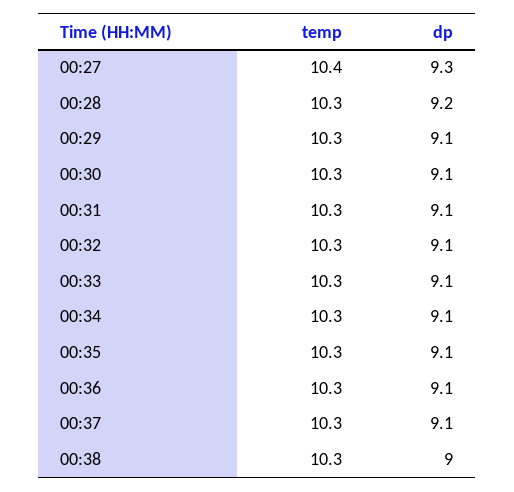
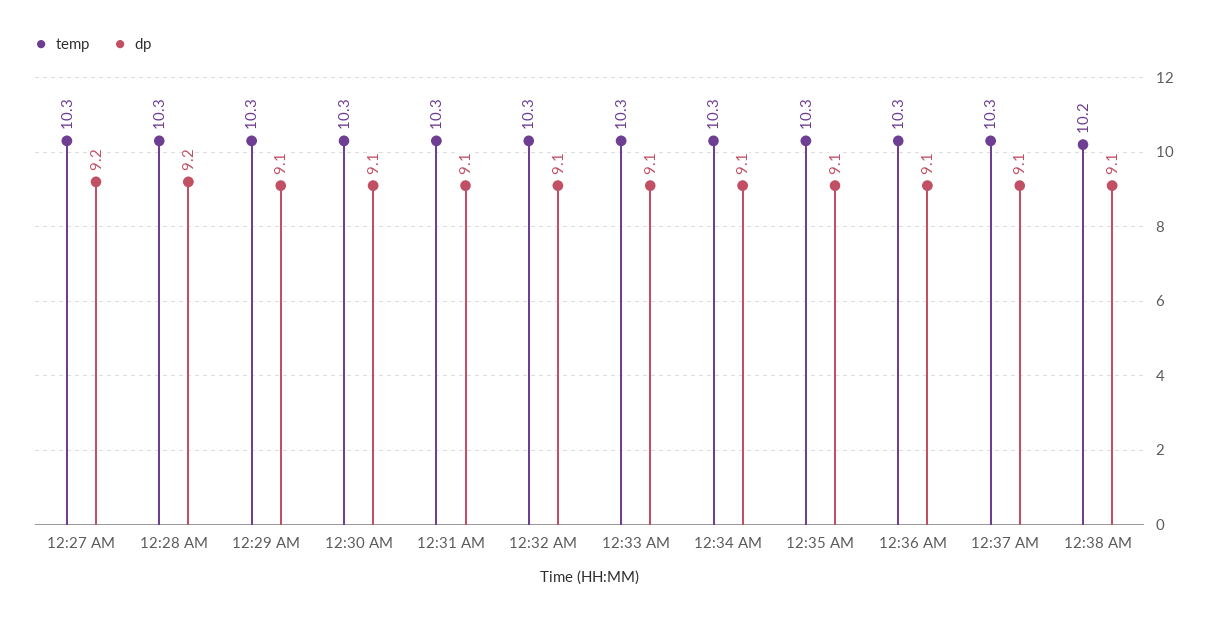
  {
    "temp": {
-     "00:27": 10.4,
+     "00:27": 10.3,
      "00:28": 10.3,
      "00:29": 10.3,
      "00:30": 10.3,
      "00:31": 10.3,
      "00:32": 10.3,
      "00:33": 10.3,
      "00:34": 10.3,
      "00:35": 10.3,
      "00:36": 10.3,
      "00:37": 10.3,
-     "00:38": 10.3
+     "00:38": 10.2
    },
    "dp": {
-     "00:27": 9.3,
+     "00:27": 9.2,
      "00:28": 9.2,
      "00:29": 9.1,
      "00:30": 9.1,
      "00:31": 9.1,
      "00:32": 9.1,
      "00:33": 9.1,
      "00:34": 9.1,
      "00:35": 9.1,
      "00:36": 9.1,
      "00:37": 9.1,
-     "00:38": 9
+     "00:38": 9.1
    }
  }

